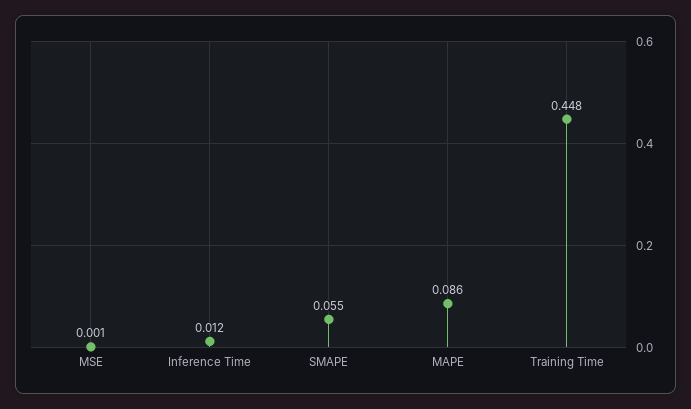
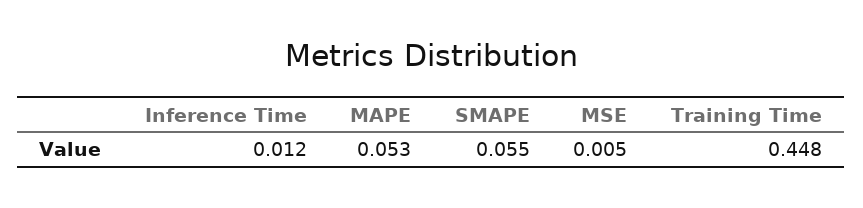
  {
-   "MSE": 0.001,
+   "MSE": 0.005,
    "Inference Time": 0.012,
    "SMAPE": 0.055,
-   "MAPE": 0.086,
+   "MAPE": 0.053,
    "Training Time": 0.448
  }

